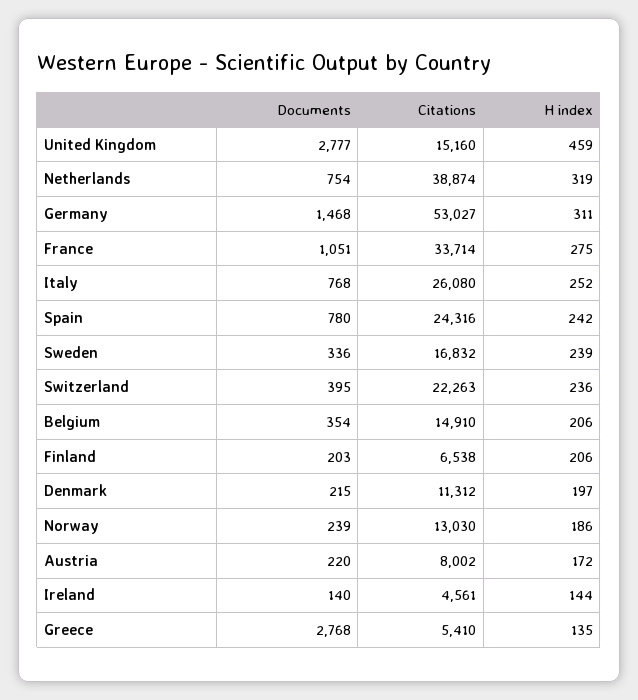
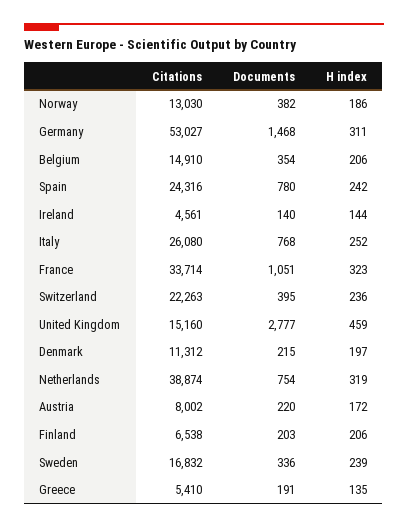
  {
    "Documents": {
      "United Kingdom": 2777,
      "Netherlands": 754,
      "Germany": 1468,
      "France": 1051,
      "Italy": 768,
      "Spain": 780,
      "Sweden": 336,
      "Switzerland": 395,
      "Belgium": 354,
      "Finland": 203,
      "Denmark": 215,
-     "Norway": 239,
+     "Norway": 382,
      "Austria": 220,
      "Ireland": 140,
-     "Greece": 2768
+     "Greece": 191
    },
    "Citations": {
      "United Kingdom": 15160,
      "Netherlands": 38874,
      "Germany": 53027,
      "France": 33714,
      "Italy": 26080,
      "Spain": 24316,
      "Sweden": 16832,
      "Switzerland": 22263,
      "Belgium": 14910,
      "Finland": 6538,
      "Denmark": 11312,
      "Norway": 13030,
      "Austria": 8002,
      "Ireland": 4561,
      "Greece": 5410
    },
    "H index": {
      "United Kingdom": 459,
      "Netherlands": 319,
      "Germany": 311,
-     "France": 275,
+     "France": 323,
      "Italy": 252,
      "Spain": 242,
      "Sweden": 239,
      "Switzerland": 236,
      "Belgium": 206,
      "Finland": 206,
      "Denmark": 197,
      "Norway": 186,
      "Austria": 172,
      "Ireland": 144,
      "Greece": 135
    }
  }

